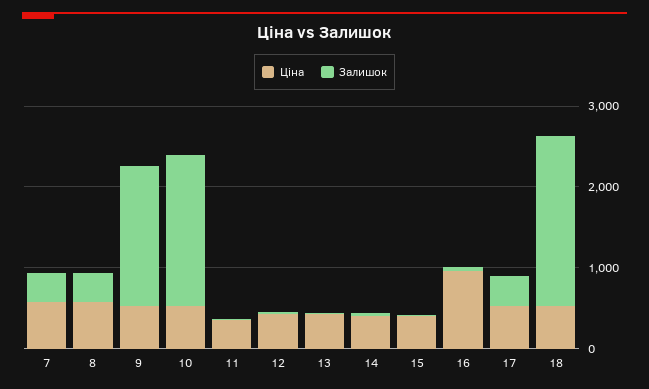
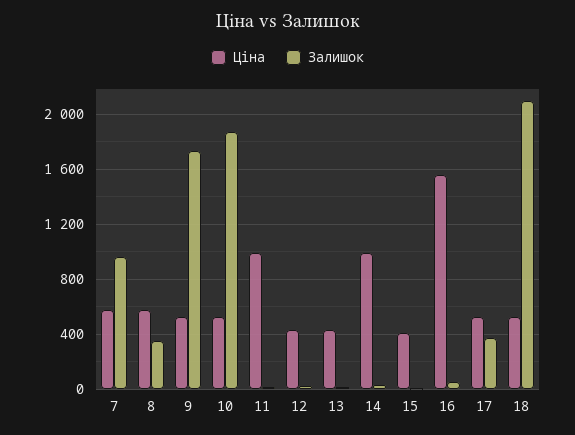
  {
    "Ціна": {
      "7": 600,
      "8": 600,
      "9": 550,
      "10": 550,
-     "11": 400,
+     "11": 1000,
      "12": 450,
      "13": 450,
-     "14": 400,
+     "14": 1000,
      "15": 400,
-     "16": 1000,
+     "16": 1550,
      "17": 550,
      "18": 550
    },
    "Залишок": {
-     "7": 400,
+     "7": 950,
      "8": 350,
      "9": 1750,
      "10": 1850,
      "11": 0,
      "12": 0,
      "13": 0,
      "14": 50,
      "15": 0,
      "16": 50,
      "17": 350,
      "18": 2100
    }
  }

